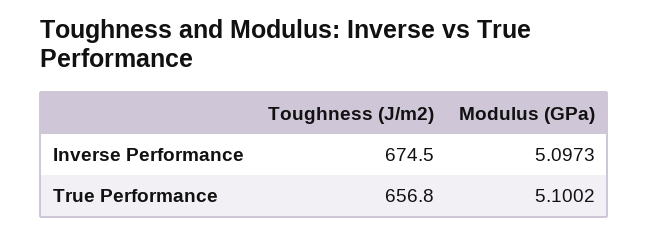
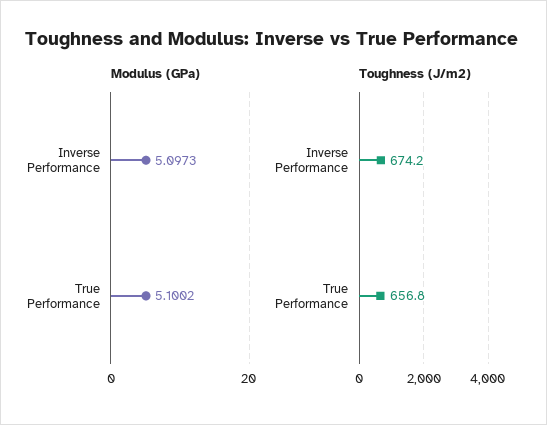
  {
    "Toughness (J/m2)": {
-     "Inverse Performance": 674.5,
+     "Inverse Performance": 674.2,
      "True Performance": 656.8
    },
    "Modulus (GPa)": {
      "Inverse Performance": 5.0973,
      "True Performance": 5.1002
    }
  }

